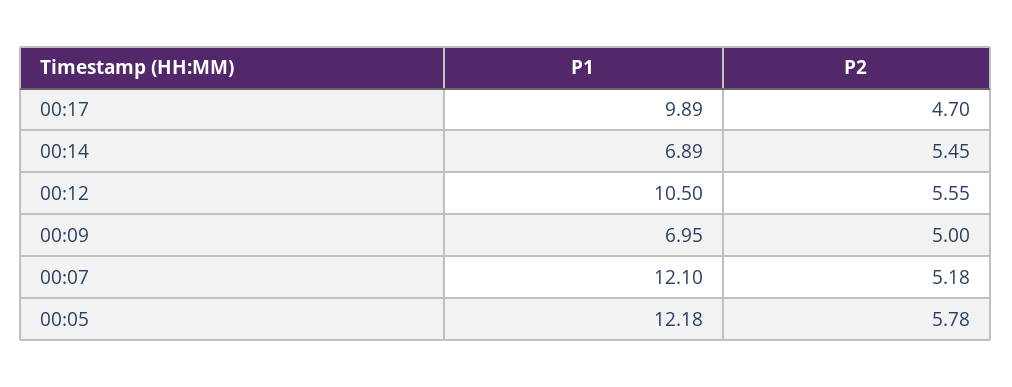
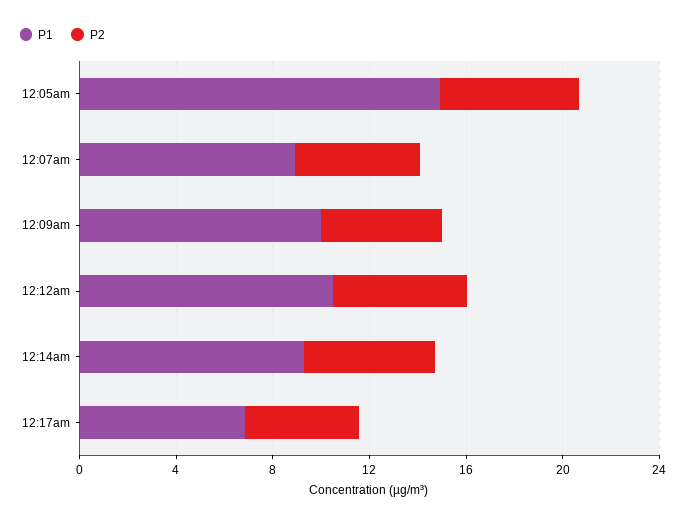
  {
    "P1": {
-     "00:17": 9.89,
+     "00:17": 7,
-     "00:14": 6.89,
+     "00:14": 9,
      "00:12": 10.5,
-     "00:09": 6.95,
+     "00:09": 10,
-     "00:07": 12.1,
+     "00:07": 9,
-     "00:05": 12.18
+     "00:05": 15
    },
    "P2": {
      "00:17": 4.7,
      "00:14": 5.45,
      "00:12": 5.55,
      "00:09": 5,
      "00:07": 5.18,
      "00:05": 5.78
    }
  }

